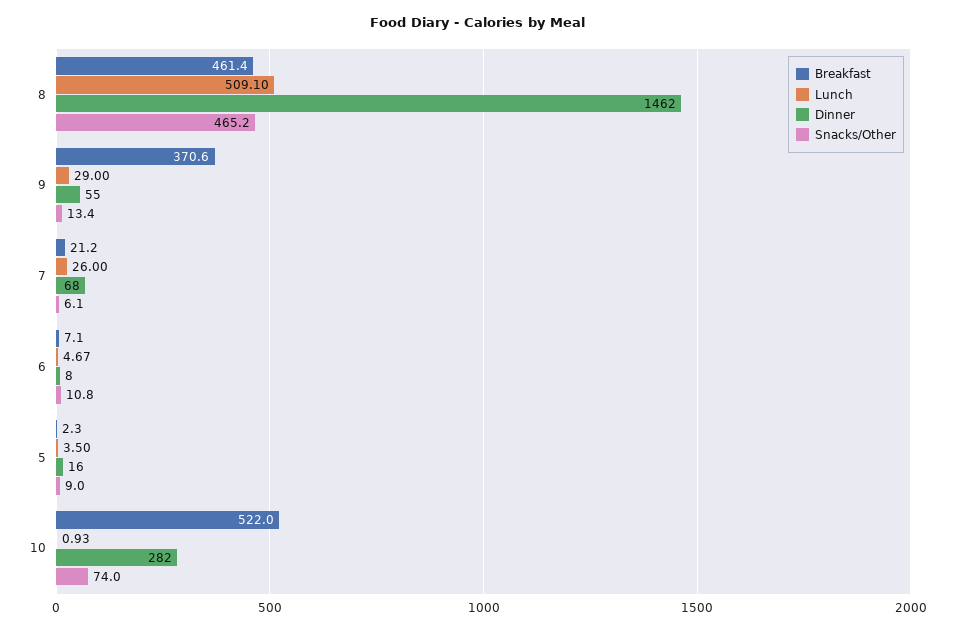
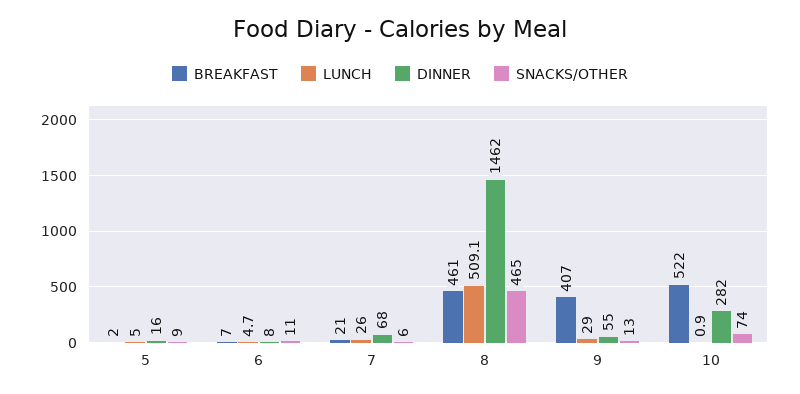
  {
    "Breakfast": {
      "8": 461.4,
-     "9": 370.6,
+     "9": 407,
      "7": 21.2,
      "6": 7.1,
      "5": 2.3,
      "10": 522
    },
    "Lunch": {
      "8": 509.1,
      "9": 29,
      "7": 26,
      "6": 4.67,
-     "5": 3.5,
+     "5": 5,
      "10": 0.93
    },
    "Dinner": {
      "8": 1462,
      "9": 55,
      "7": 68,
      "6": 8,
      "5": 16,
      "10": 282
    },
    "Snacks/Other": {
      "8": 465.2,
      "9": 13.4,
      "7": 6.1,
      "6": 10.8,
      "5": 9,
      "10": 74
    }
  }

